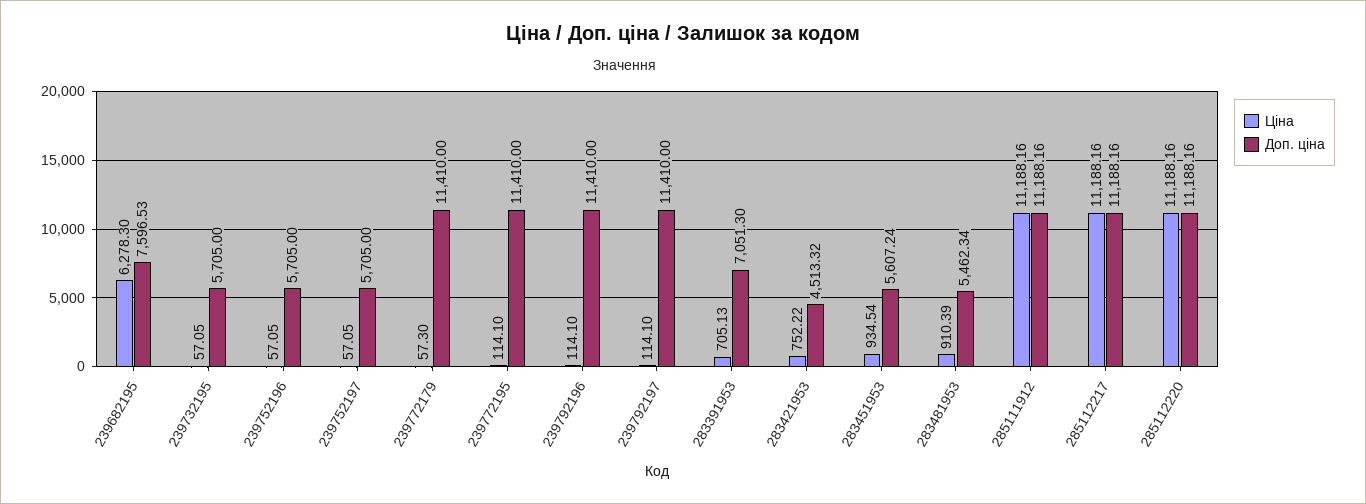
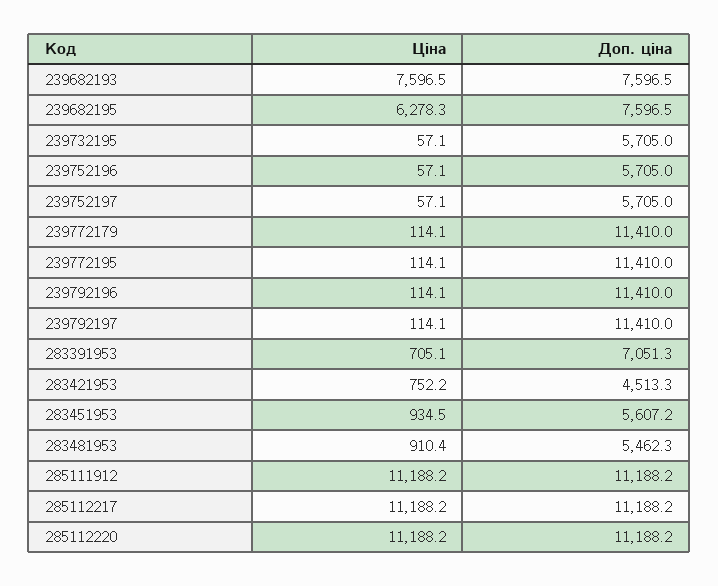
  {
    "Ціна": {
      "239682195": 6278.3,
      "239732195": 57.05,
      "239752196": 57.05,
      "239752197": 57.05,
-     "239772179": 57.3,
+     "239772179": 114.1,
      "239772195": 114.1,
      "239792196": 114.1,
      "239792197": 114.1,
      "283391953": 705.13,
      "283421953": 752.22,
      "283451953": 934.54,
      "283481953": 910.39,
      "285111912": 11188.16,
      "285112217": 11188.16,
-     "285112220": 11188.16
+     "285112220": 11188.16,
+     "239682193": 7596.5
    },
    "Доп. ціна": {
      "239682195": 7596.53,
      "239732195": 5705,
      "239752196": 5705,
      "239752197": 5705,
      "239772179": 11410,
      "239772195": 11410,
      "239792196": 11410,
      "239792197": 11410,
      "283391953": 7051.3,
      "283421953": 4513.32,
      "283451953": 5607.24,
      "283481953": 5462.34,
      "285111912": 11188.16,
      "285112217": 11188.16,
-     "285112220": 11188.16
+     "285112220": 11188.16,
+     "239682193": 7596.5
    }
  }

